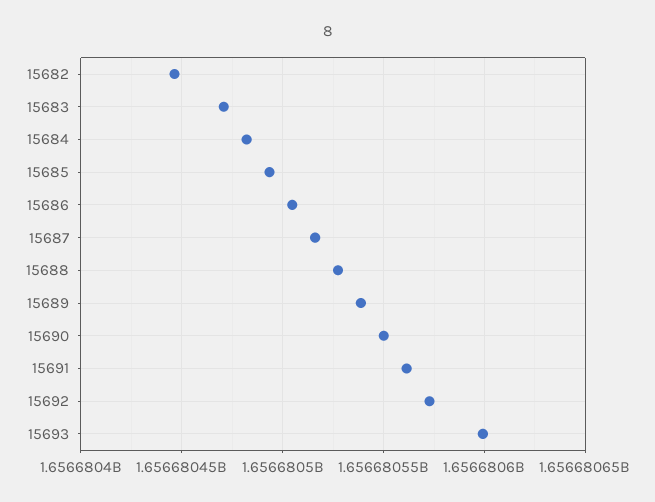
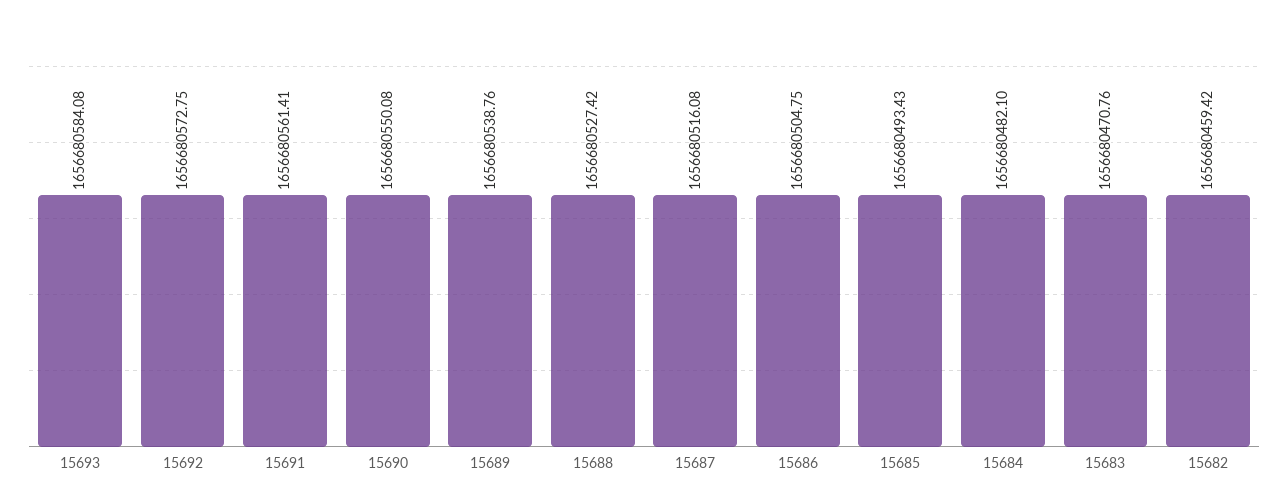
  {
-   "15682": 1656680445,
+   "15682": 1656680459.42,
    "15683": 1656680470.76,
    "15684": 1656680482.1,
    "15685": 1656680493.43,
    "15686": 1656680504.75,
    "15687": 1656680516.08,
    "15688": 1656680527.42,
    "15689": 1656680538.76,
    "15690": 1656680550.08,
    "15691": 1656680561.41,
    "15692": 1656680572.75,
-   "15693": 1656680600
+   "15693": 1656680584.08
  }

